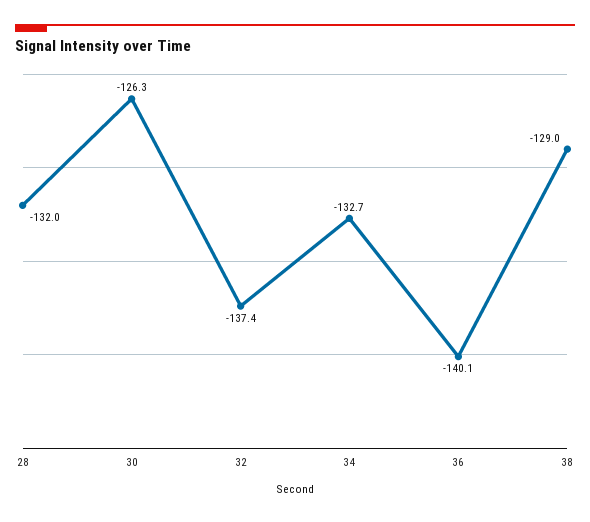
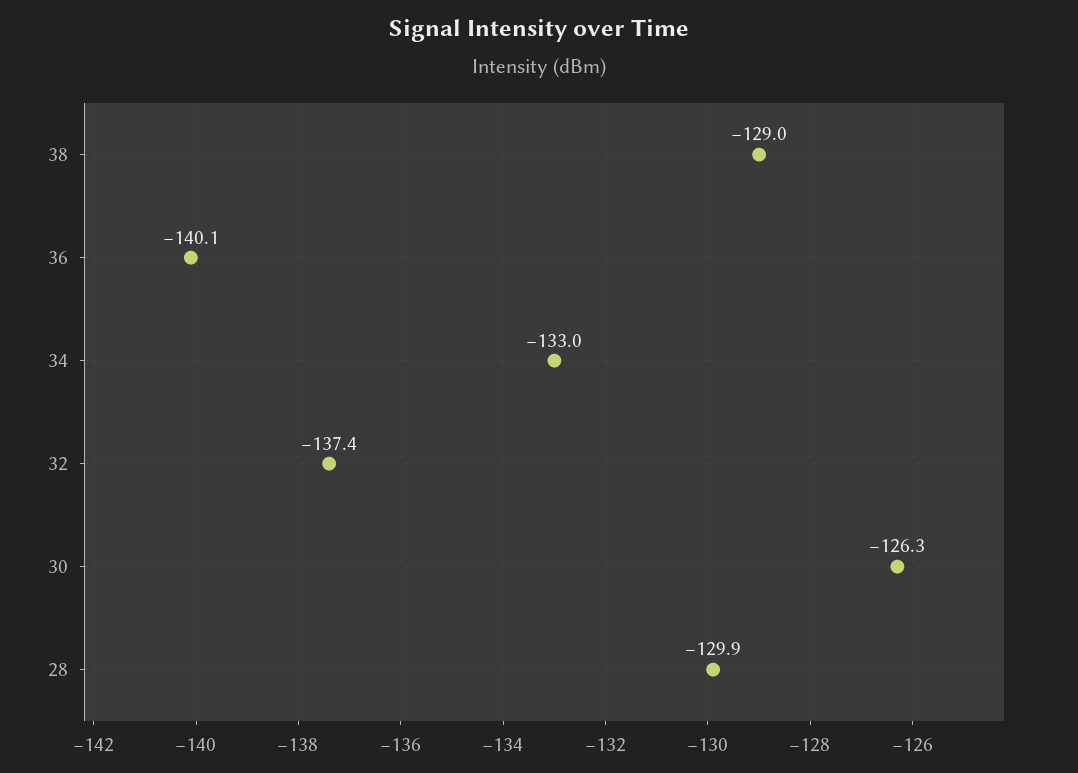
  {
-   "28": -132,
+   "28": -129.9,
    "30": -126.3,
    "32": -137.4,
-   "34": -132.7,
+   "34": -133,
    "36": -140.1,
    "38": -129
  }

